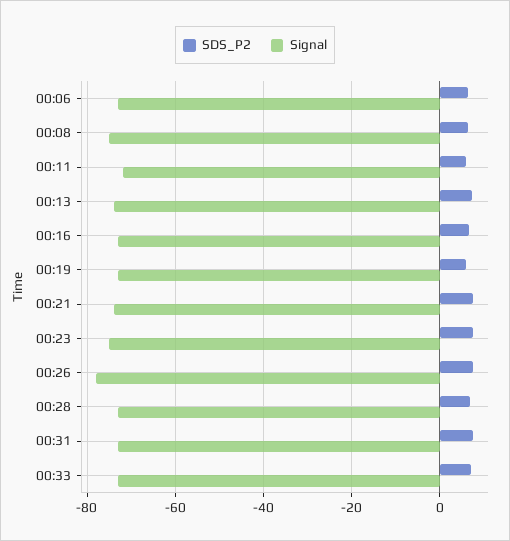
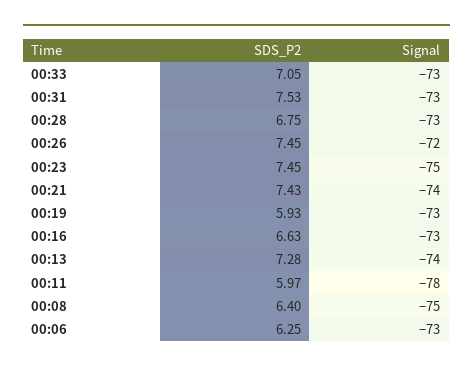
  {
    "SDS_P2": {
      "00:06": 6.25,
      "00:08": 6.4,
      "00:11": 5.97,
      "00:13": 7.28,
      "00:16": 6.63,
      "00:19": 5.93,
      "00:21": 7.43,
      "00:23": 7.45,
      "00:26": 7.45,
      "00:28": 6.75,
      "00:31": 7.53,
      "00:33": 7.05
    },
    "Signal": {
      "00:06": -73,
      "00:08": -75,
-     "00:11": -72,
+     "00:11": -78,
      "00:13": -74,
      "00:16": -73,
      "00:19": -73,
      "00:21": -74,
      "00:23": -75,
-     "00:26": -78,
+     "00:26": -72,
      "00:28": -73,
      "00:31": -73,
      "00:33": -73
    }
  }

